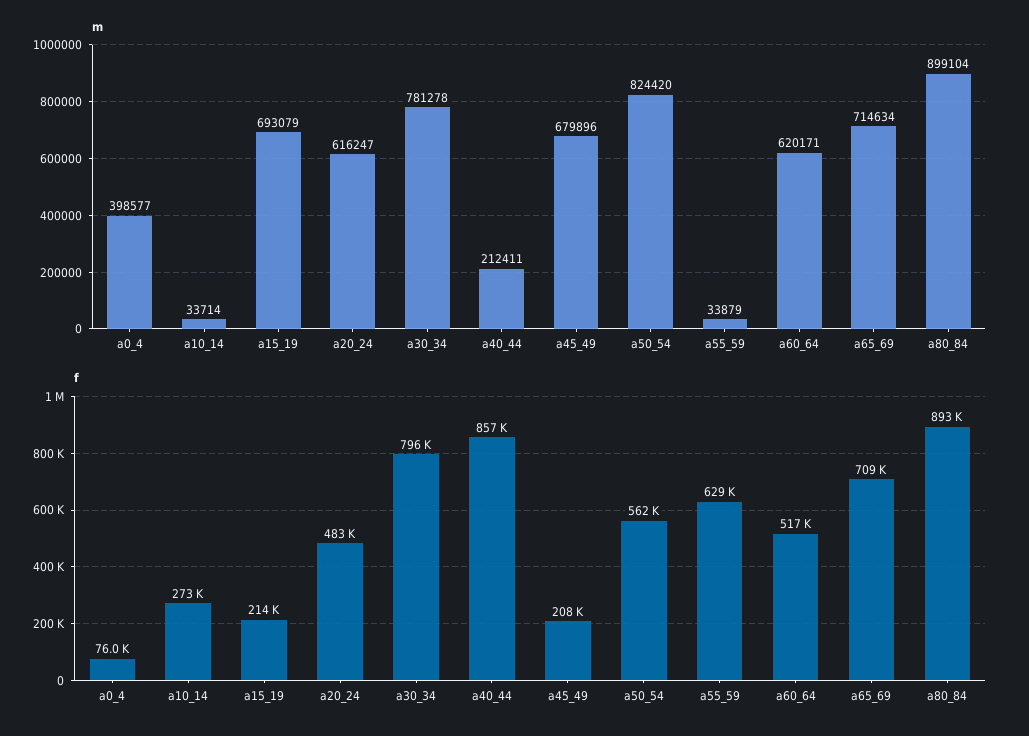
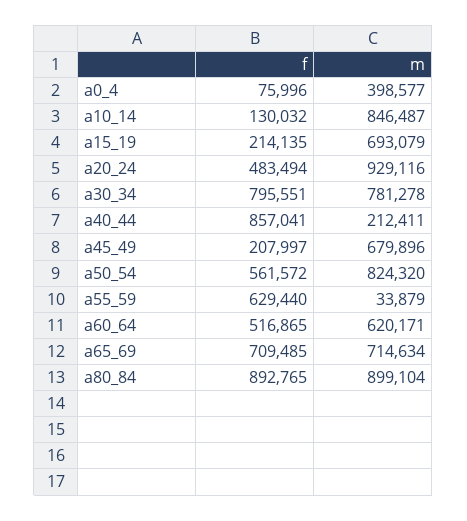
  {
    "m": {
      "a0_4": 398577,
-     "a10_14": 33714,
+     "a10_14": 846487,
      "a15_19": 693079,
-     "a20_24": 616247,
+     "a20_24": 929116,
      "a30_34": 781278,
      "a40_44": 212411,
      "a45_49": 679896,
-     "a50_54": 824420,
+     "a50_54": 824320,
      "a55_59": 33879,
      "a60_64": 620171,
      "a65_69": 714634,
      "a80_84": 899104
    },
    "f": {
      "a0_4": 75996,
-     "a10_14": 273000,
+     "a10_14": 130032,
      "a15_19": 214135,
      "a20_24": 483494,
      "a30_34": 795551,
      "a40_44": 857041,
      "a45_49": 207997,
      "a50_54": 561572,
      "a55_59": 629440,
      "a60_64": 516865,
      "a65_69": 709485,
      "a80_84": 892765
    }
  }

